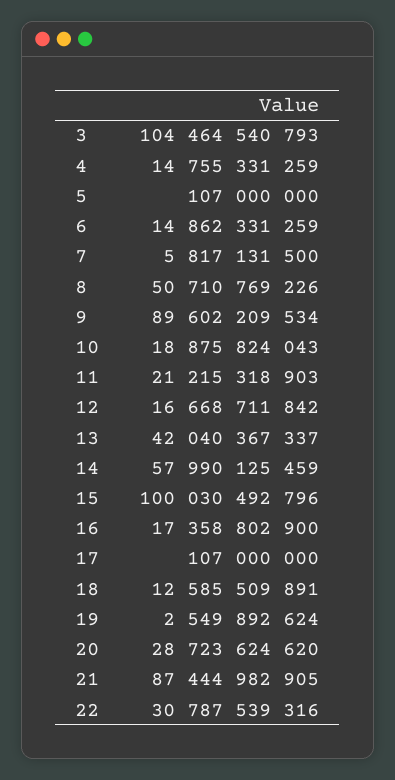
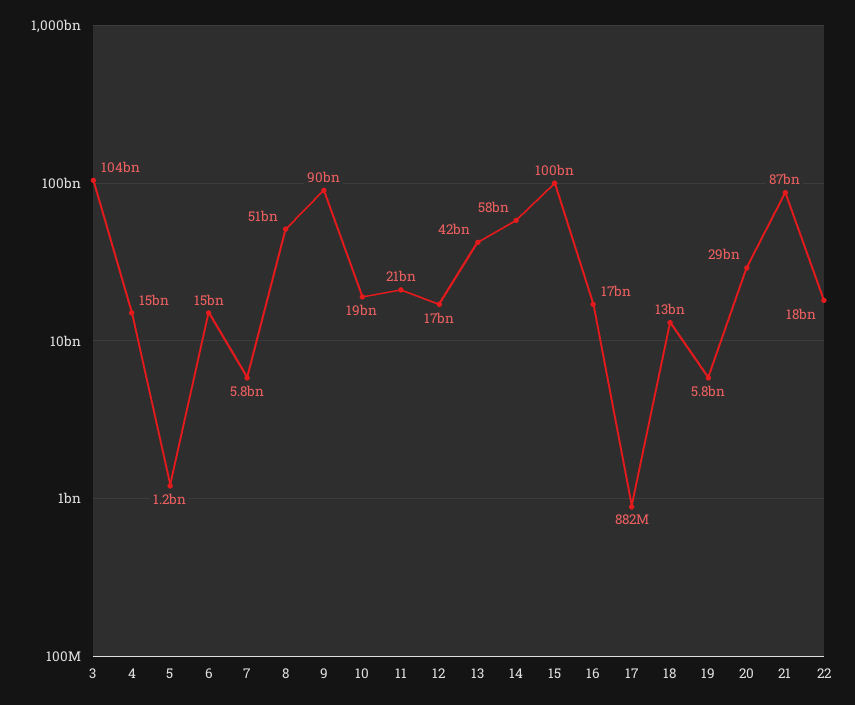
  {
    "3": 104464540793,
    "4": 14755331259,
-   "5": 107000000,
+   "5": 1200000000,
    "6": 14862331259,
    "7": 5817131500,
    "8": 50710769226,
    "9": 89602209534,
    "10": 18875824043,
    "11": 21215318903,
    "12": 16668711842,
    "13": 42040367337,
    "14": 57990125459,
    "15": 100030492796,
    "16": 17358802900,
-   "17": 107000000,
+   "17": 882000000,
    "18": 12585509891,
-   "19": 2549892624,
+   "19": 5800000000,
    "20": 28723624620,
    "21": 87444982905,
-   "22": 30787539316
+   "22": 18000000000
  }

